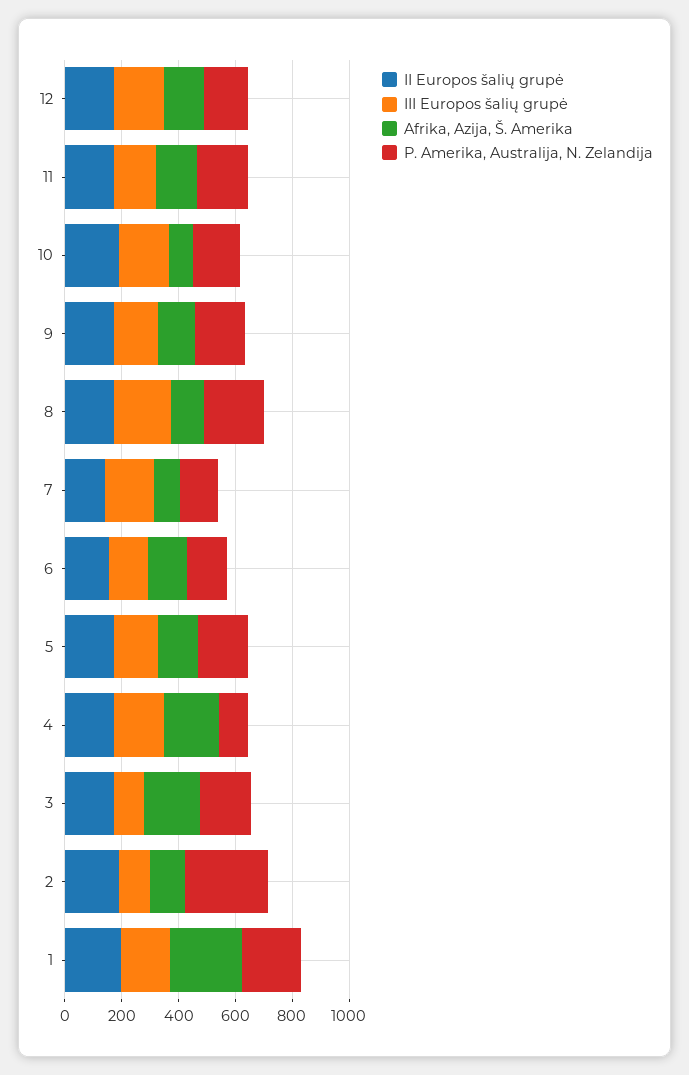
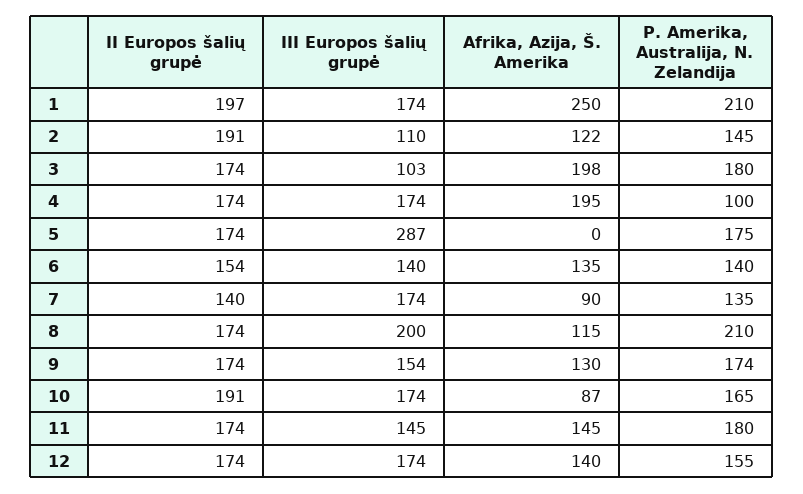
  {
    "II Europos šalių grupė": {
      "12": 174,
      "11": 174,
      "10": 191,
      "9": 174,
      "8": 174,
      "7": 140,
      "6": 154,
      "5": 174,
      "4": 174,
      "3": 174,
      "2": 191,
      "1": 197
    },
    "III Europos šalių grupė": {
      "12": 174,
      "11": 145,
      "10": 174,
      "9": 154,
      "8": 200,
      "7": 174,
      "6": 140,
-     "5": 150,
+     "5": 287,
      "4": 174,
      "3": 103,
      "2": 110,
      "1": 174
    },
    "Afrika, Azija, Š. Amerika": {
      "12": 140,
      "11": 145,
      "10": 87,
      "9": 130,
      "8": 115,
      "7": 90,
      "6": 135,
-     "5": 150,
+     "5": 0,
      "4": 195,
      "3": 198,
      "2": 122,
      "1": 250
    },
    "P. Amerika, Australija, N. Zelandija": {
      "12": 155,
      "11": 180,
      "10": 165,
      "9": 174,
      "8": 210,
      "7": 135,
      "6": 140,
      "5": 175,
      "4": 100,
      "3": 180,
-     "2": 300,
+     "2": 145,
      "1": 210
    }
  }

